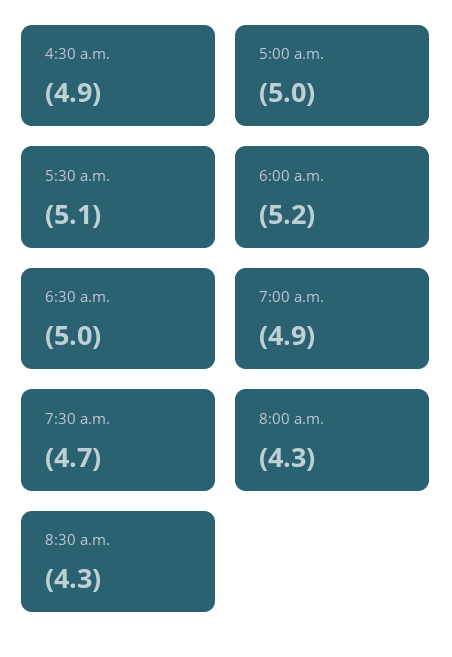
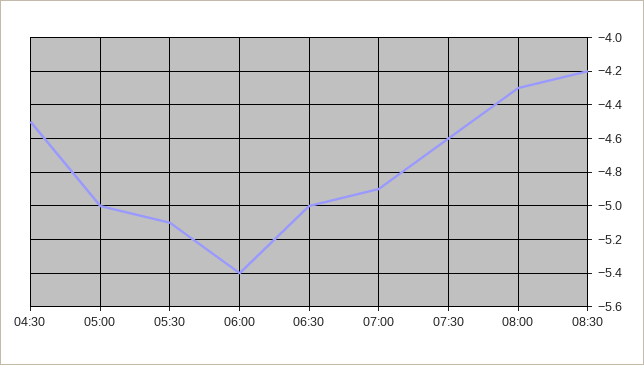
  {
-   "4:30 a.m.": -4.9,
+   "4:30 a.m.": -4.5,
    "5:00 a.m.": -5,
    "5:30 a.m.": -5.1,
-   "6:00 a.m.": -5.2,
+   "6:00 a.m.": -5.4,
    "6:30 a.m.": -5,
    "7:00 a.m.": -4.9,
-   "7:30 a.m.": -4.7,
+   "7:30 a.m.": -4.6,
    "8:00 a.m.": -4.3,
-   "8:30 a.m.": -4.3
+   "8:30 a.m.": -4.2
  }

